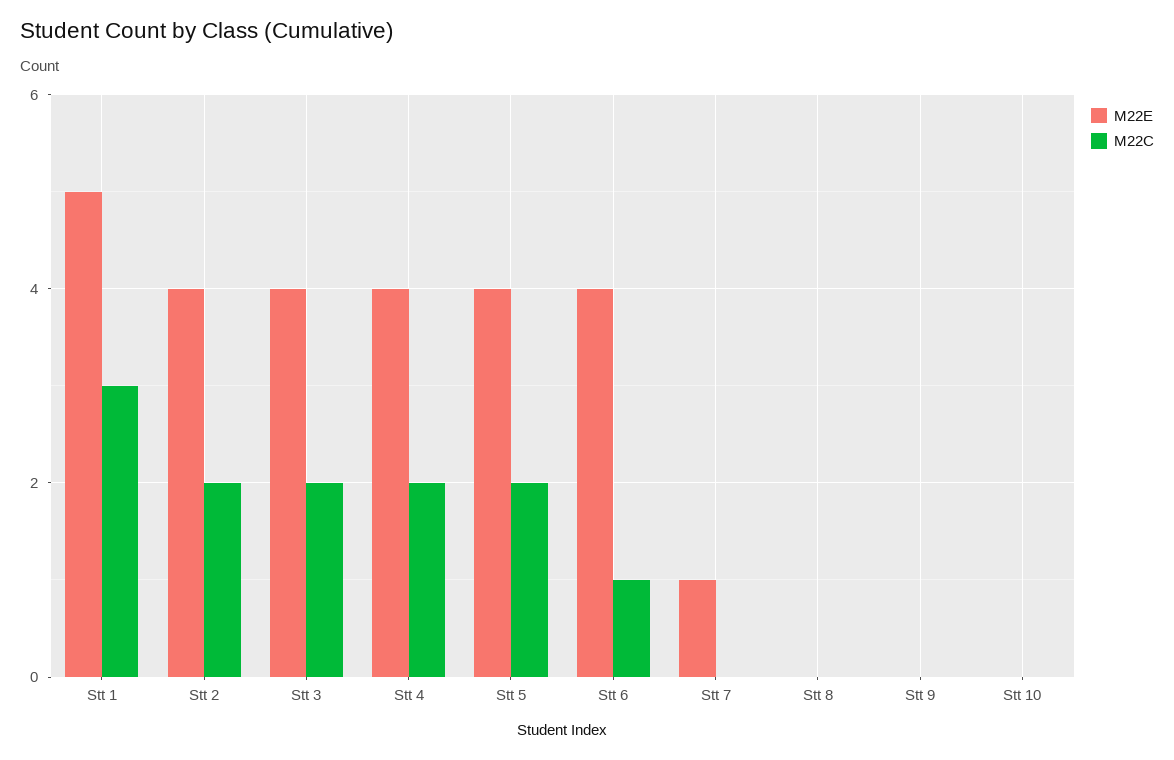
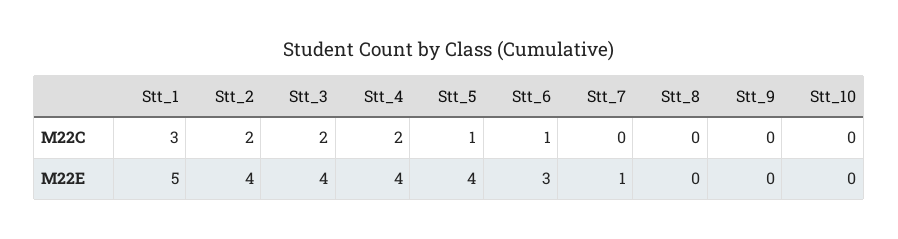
  {
    "M22E": {
      "Stt 1": 5,
      "Stt 2": 4,
      "Stt 3": 4,
      "Stt 4": 4,
      "Stt 5": 4,
-     "Stt 6": 4,
+     "Stt 6": 3,
      "Stt 7": 1,
      "Stt 8": 0,
      "Stt 9": 0,
      "Stt 10": 0
    },
    "M22C": {
      "Stt 1": 3,
      "Stt 2": 2,
      "Stt 3": 2,
      "Stt 4": 2,
-     "Stt 5": 2,
+     "Stt 5": 1,
      "Stt 6": 1,
      "Stt 7": 0,
      "Stt 8": 0,
      "Stt 9": 0,
      "Stt 10": 0
    }
  }

